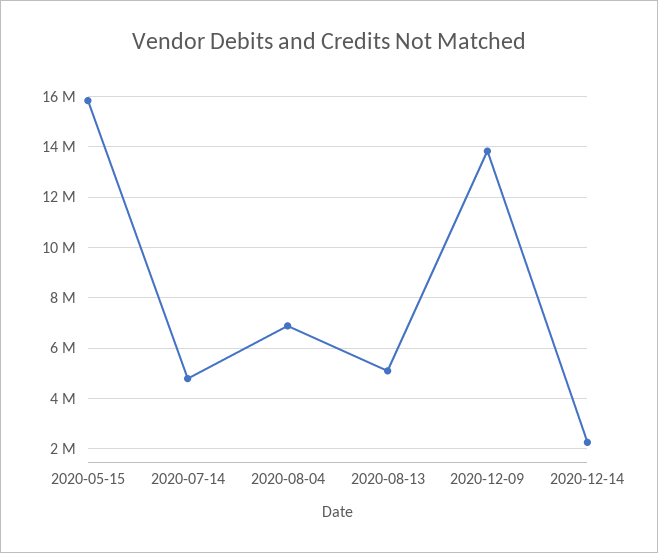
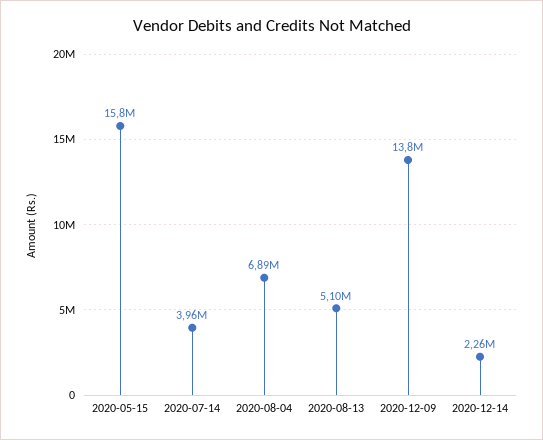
  {
    "2020-05-15": 15800000,
-   "2020-07-14": 4750000,
+   "2020-07-14": 3960000,
    "2020-08-04": 6890000,
    "2020-08-13": 5100000,
    "2020-12-09": 13800000,
    "2020-12-14": 2260000
  }

